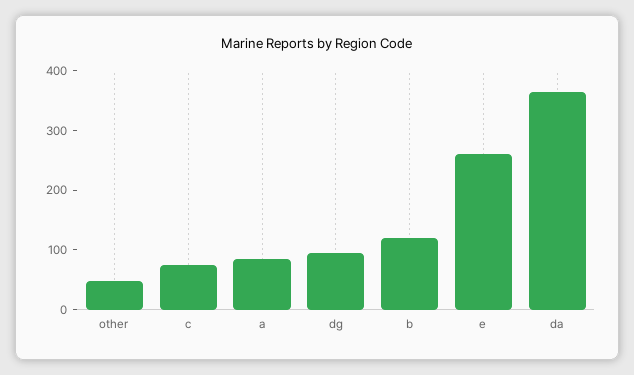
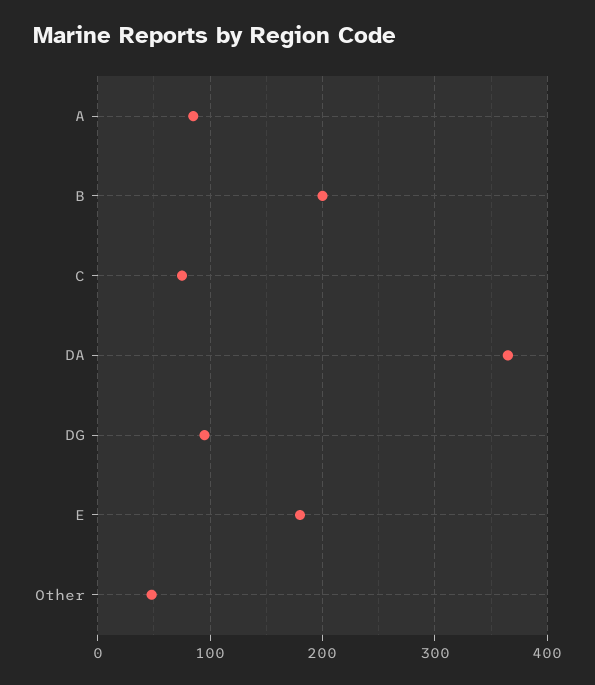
  {
    "other": 50,
    "c": 80,
    "a": 90,
    "dg": 100,
-   "b": 120,
+   "b": 200,
-   "e": 260,
+   "e": 180,
    "da": 370
  }

